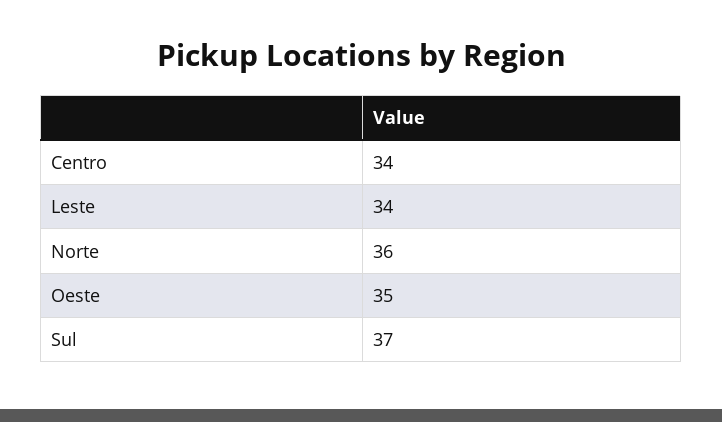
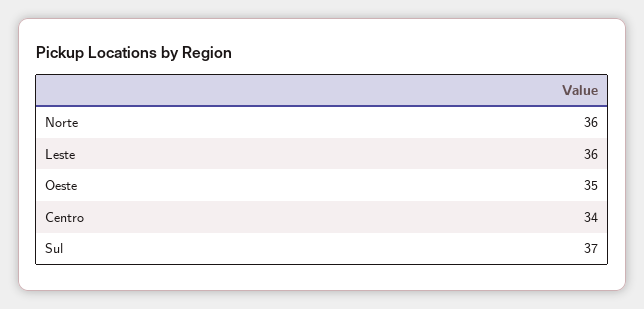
  {
    "Centro": 34,
-   "Leste": 34,
+   "Leste": 36,
    "Norte": 36,
    "Oeste": 35,
    "Sul": 37
  }

